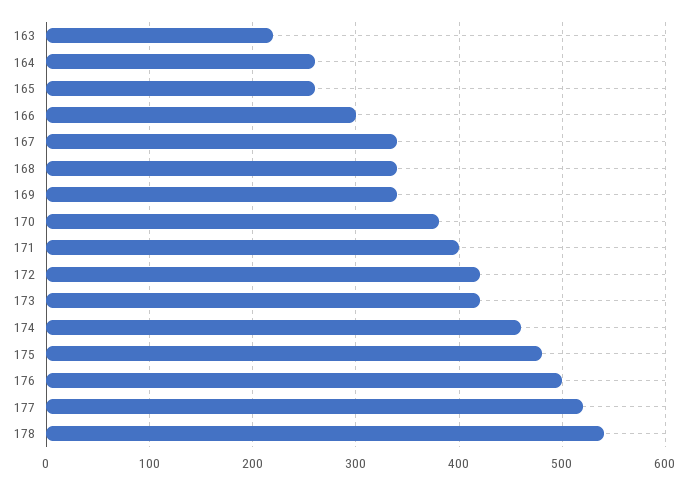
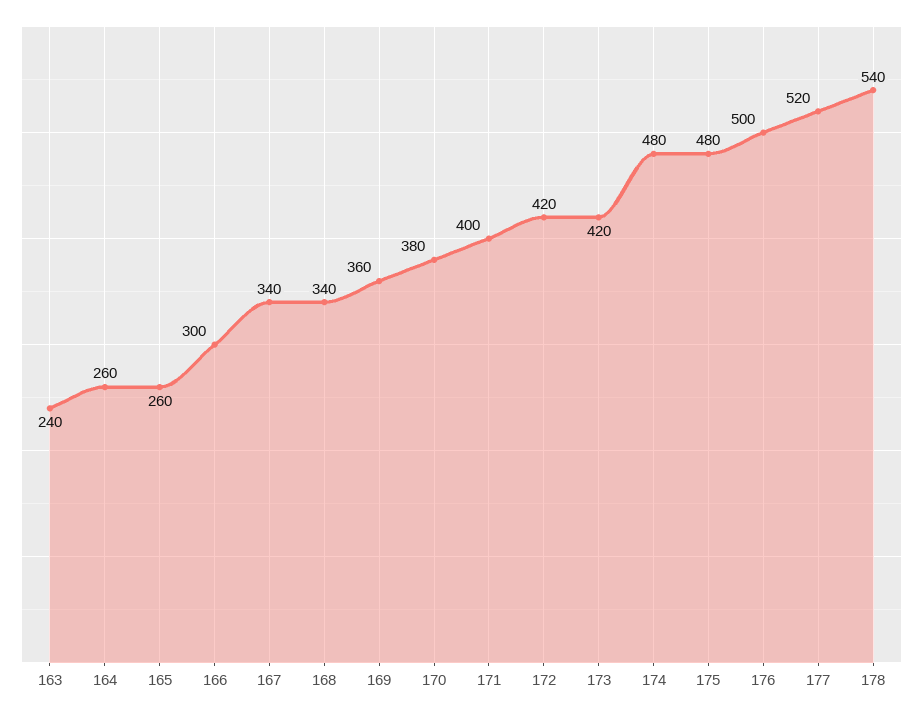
  {
-   "163": 220,
+   "163": 240,
    "164": 260,
    "165": 260,
    "166": 300,
    "167": 340,
    "168": 340,
-   "169": 340,
+   "169": 360,
    "170": 380,
    "171": 400,
    "172": 420,
    "173": 420,
-   "174": 460,
+   "174": 480,
    "175": 480,
    "176": 500,
    "177": 520,
    "178": 540
  }

